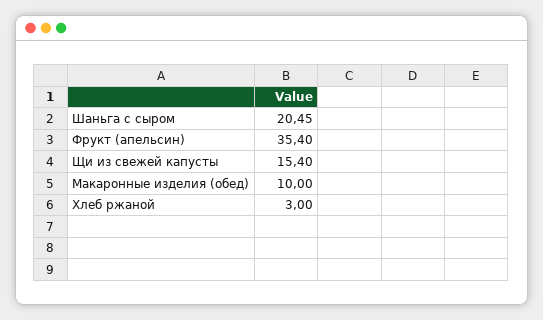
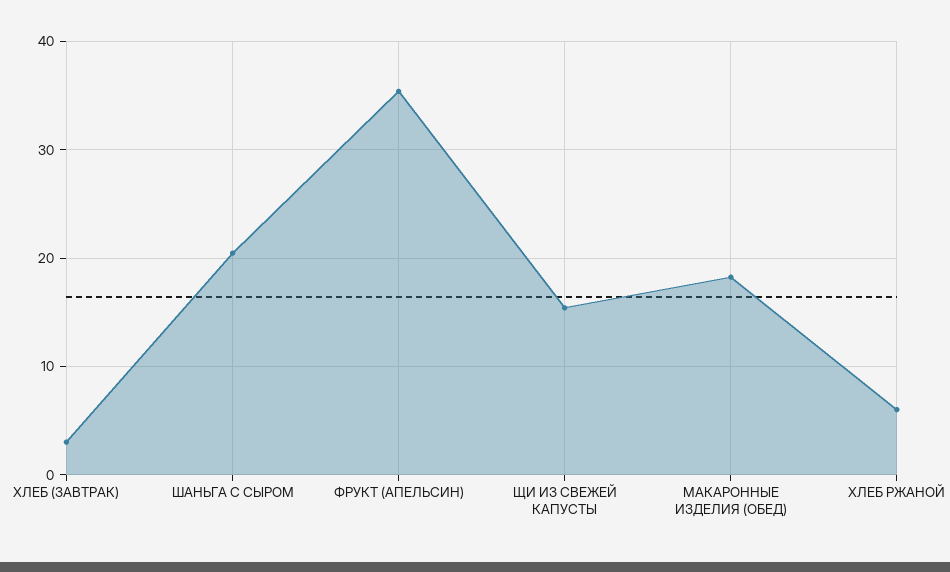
  {
    "Шаньга с сыром": 20.45,
    "Фрукт (апельсин)": 35.4,
    "Щи из свежей капусты": 15.4,
-   "Макаронные изделия (обед)": 10,
+   "Макаронные изделия (обед)": 18,
-   "Хлеб ржаной": 3
+   "Хлеб ржаной": 6,
+   "ХЛЕБ (ЗАВТРАК)": 3
  }

